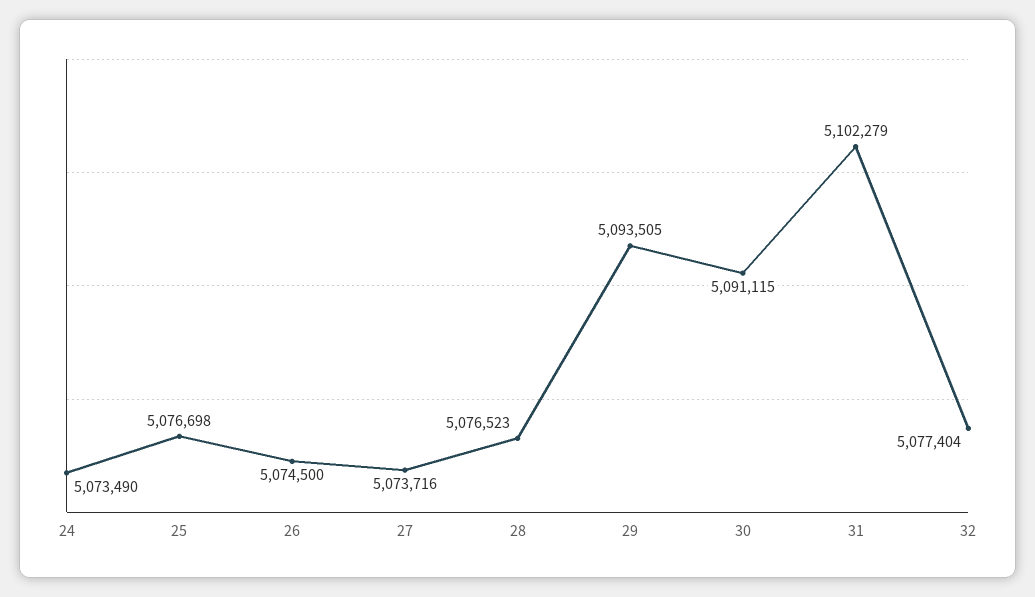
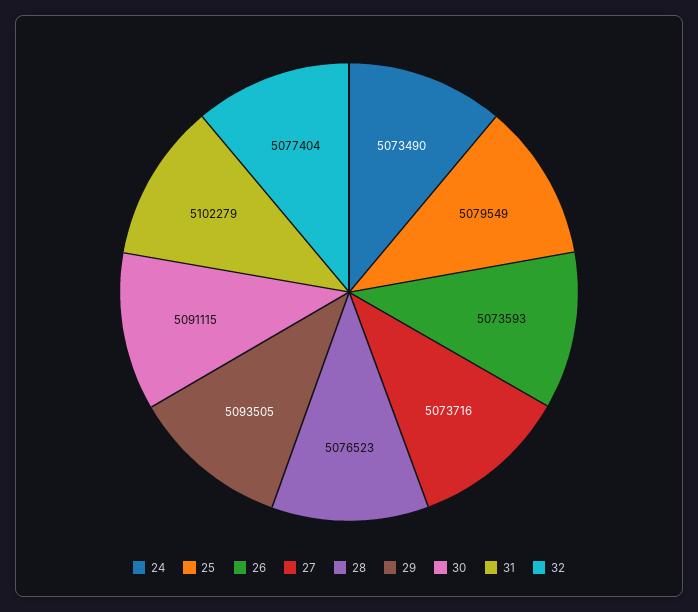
  {
    "24": 5073490,
-   "25": 5076698,
+   "25": 5079549,
-   "26": 5074500,
+   "26": 5073593,
    "27": 5073716,
    "28": 5076523,
    "29": 5093505,
    "30": 5091115,
    "31": 5102279,
    "32": 5077404
  }

